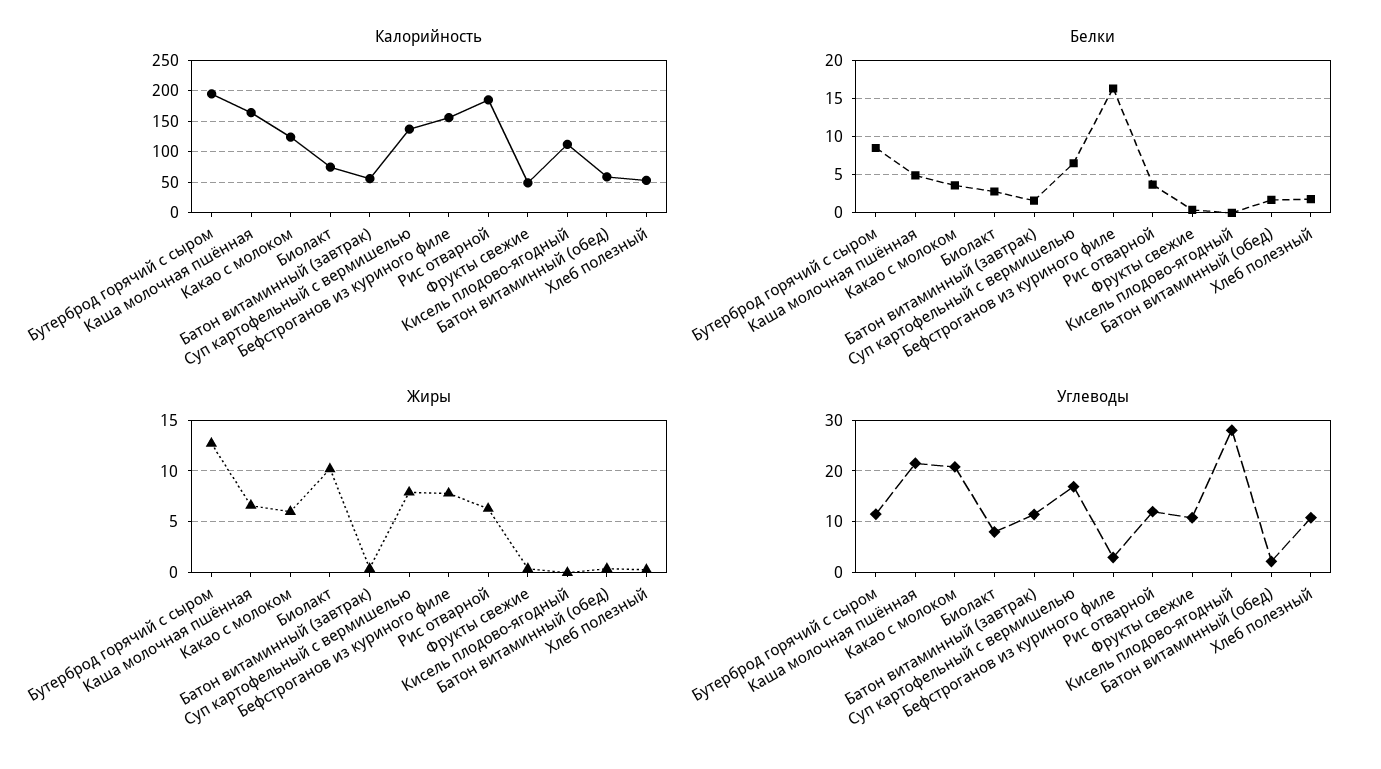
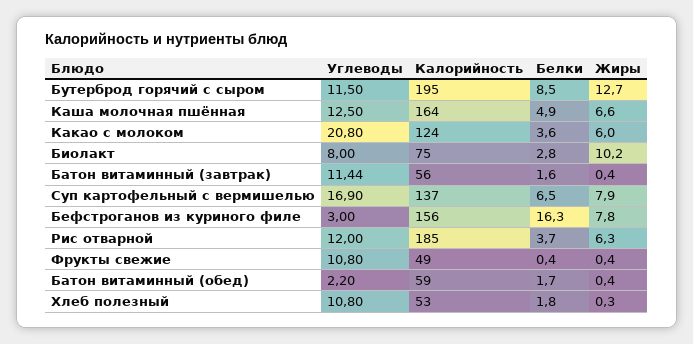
  {
    "Калорийность": {
      "Бутерброд горячий с сыром": 195,
      "Каша молочная пшённая": 164,
      "Какао с молоком": 124,
      "Биолакт": 75,
      "Батон витаминный (завтрак)": 56,
      "Суп картофельный с вермишелью": 137,
      "Бефстроганов из куриного филе": 156,
      "Рис отварной": 185,
      "Фрукты свежие": 49,
-     "Кисель плодово-ягодный": 110,
      "Батон витаминный (обед)": 59,
      "Хлеб полезный": 53
    },
    "Белки": {
      "Бутерброд горячий с сыром": 8.5,
      "Каша молочная пшённая": 4.9,
      "Какао с молоком": 3.6,
      "Биолакт": 2.8,
      "Батон витаминный (завтрак)": 1.6,
      "Суп картофельный с вермишелью": 6.5,
      "Бефстроганов из куриного филе": 16.3,
      "Рис отварной": 3.7,
      "Фрукты свежие": 0.4,
-     "Кисель плодово-ягодный": 0,
      "Батон витаминный (обед)": 1.7,
      "Хлеб полезный": 1.8
    },
    "Жиры": {
      "Бутерброд горячий с сыром": 12.7,
      "Каша молочная пшённая": 6.6,
      "Какао с молоком": 6,
      "Биолакт": 10.2,
      "Батон витаминный (завтрак)": 0.4,
      "Суп картофельный с вермишелью": 7.9,
      "Бефстроганов из куриного филе": 7.8,
      "Рис отварной": 6.3,
      "Фрукты свежие": 0.4,
-     "Кисель плодово-ягодный": 0,
      "Батон витаминный (обед)": 0.4,
      "Хлеб полезный": 0.3
    },
    "Углеводы": {
      "Бутерброд горячий с сыром": 11.5,
-     "Каша молочная пшённая": 22,
+     "Каша молочная пшённая": 12.5,
      "Какао с молоком": 20.8,
      "Биолакт": 8,
      "Батон витаминный (завтрак)": 11.44,
      "Суп картофельный с вермишелью": 16.9,
      "Бефстроганов из куриного филе": 3,
      "Рис отварной": 12,
      "Фрукты свежие": 10.8,
-     "Кисель плодово-ягодный": 28,
      "Батон витаминный (обед)": 2.2,
      "Хлеб полезный": 10.8
    }
  }

